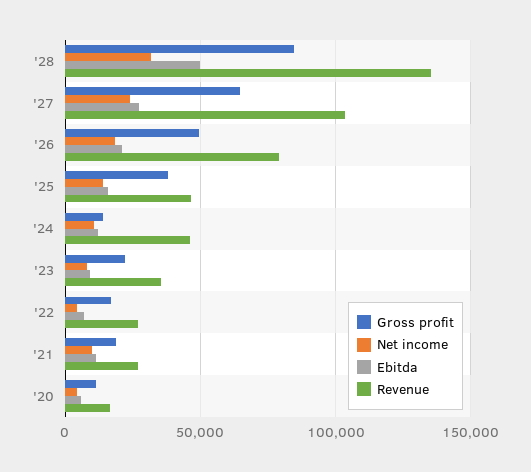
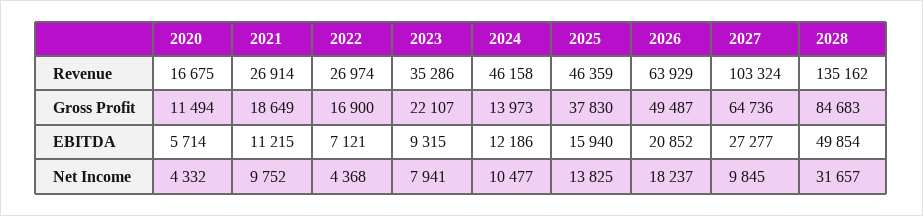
  {
    "Gross profit": {
      "'28": 84683,
      "'27": 64736,
      "'26": 49487,
      "'25": 37830,
      "'24": 13973,
      "'23": 22107,
      "'22": 16900,
      "'21": 18649,
      "'20": 11494
    },
    "Net income": {
      "'28": 31657,
-     "'27": 25000,
+     "'27": 9845,
      "'26": 18237,
      "'25": 13825,
      "'24": 10477,
      "'23": 7941,
      "'22": 4368,
      "'21": 9752,
      "'20": 4332
    },
    "Ebitda": {
      "'28": 49854,
      "'27": 27277,
      "'26": 20852,
      "'25": 15940,
      "'24": 12186,
      "'23": 9315,
      "'22": 7121,
      "'21": 11215,
      "'20": 5714
    },
    "Revenue": {
      "'28": 135162,
      "'27": 103324,
-     "'26": 80000,
+     "'26": 63929,
      "'25": 46359,
      "'24": 46158,
      "'23": 35286,
      "'22": 26974,
      "'21": 26914,
      "'20": 16675
    }
  }

